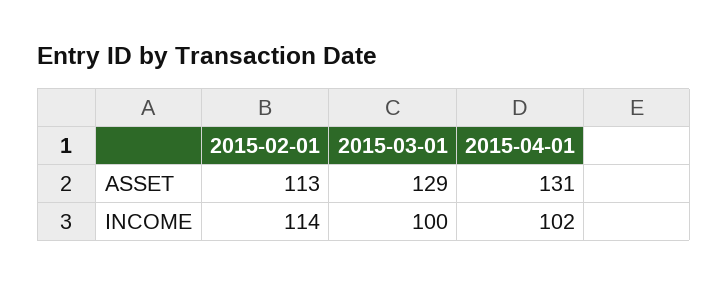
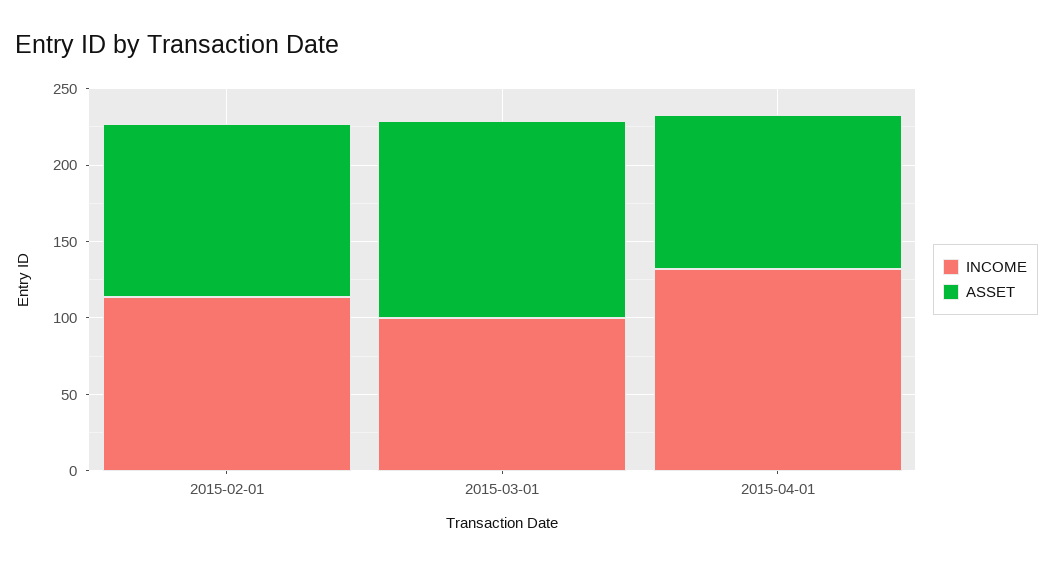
  {
    "ASSET": {
      "2015-02-01": 113,
      "2015-03-01": 129,
-     "2015-04-01": 131
+     "2015-04-01": 100
    },
    "INCOME": {
      "2015-02-01": 114,
      "2015-03-01": 100,
-     "2015-04-01": 102
+     "2015-04-01": 130
    }
  }

